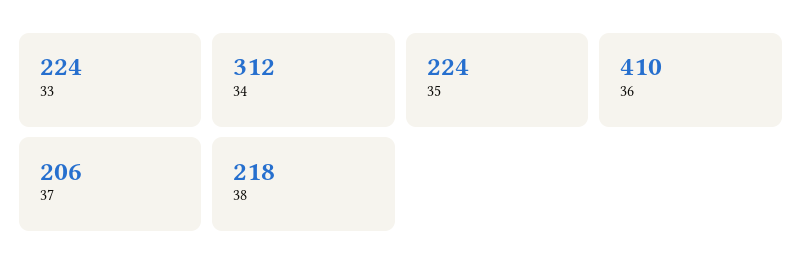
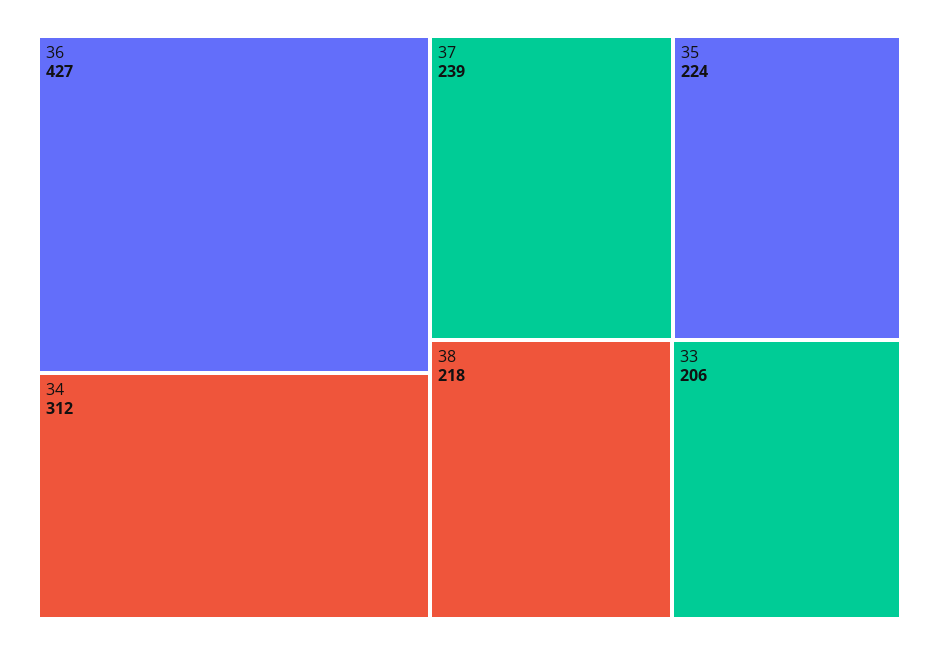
  {
-   "33": 224,
+   "33": 206,
    "34": 312,
    "35": 224,
-   "36": 410,
+   "36": 427,
-   "37": 206,
+   "37": 239,
    "38": 218
  }

